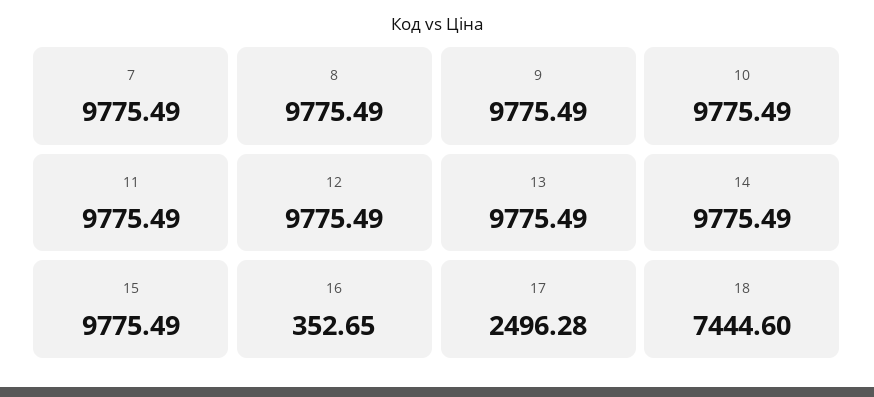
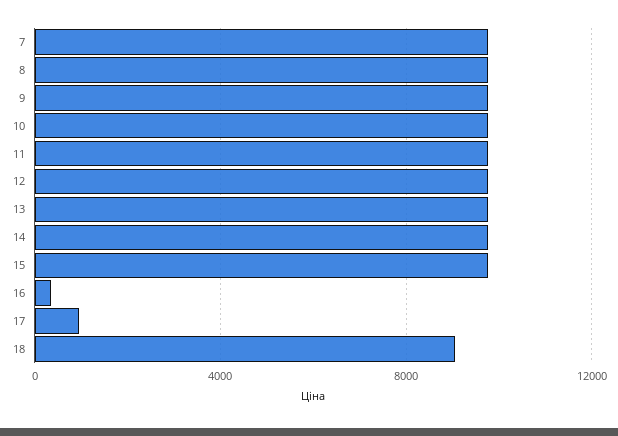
  {
    "7": 9775.49,
    "8": 9775.49,
    "9": 9775.49,
    "10": 9775.49,
    "11": 9775.49,
    "12": 9775.49,
    "13": 9775.49,
    "14": 9775.49,
    "15": 9775.49,
    "16": 352.65,
-   "17": 2496.28,
+   "17": 1000,
-   "18": 7444.6
+   "18": 9000
  }

